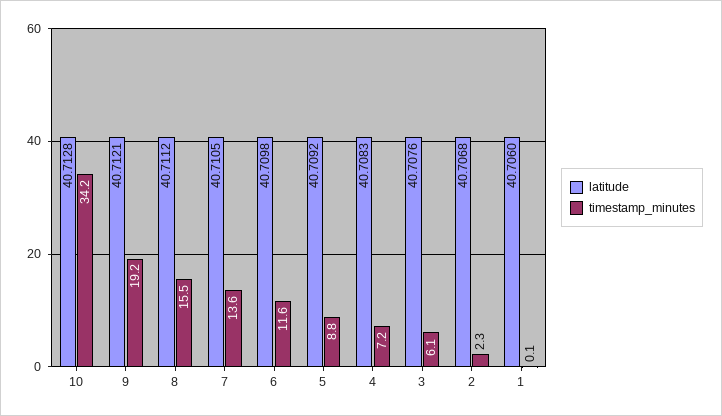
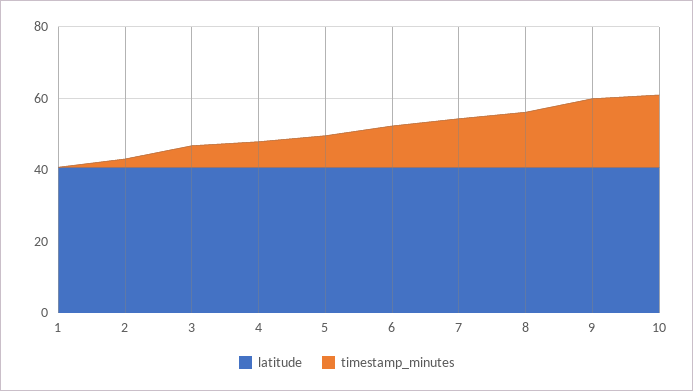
  {
    "latitude": {
      "10": 40.7128,
      "9": 40.7121,
      "8": 40.7112,
      "7": 40.7105,
      "6": 40.7098,
      "5": 40.7092,
      "4": 40.7083,
      "3": 40.7076,
      "2": 40.7068,
      "1": 40.706
    },
    "timestamp_minutes": {
-     "10": 34.2,
+     "10": 20,
      "9": 19.2,
      "8": 15.5,
      "7": 13.6,
      "6": 11.6,
      "5": 8.8,
      "4": 7.2,
      "3": 6.1,
      "2": 2.3,
      "1": 0.1
    }
  }

